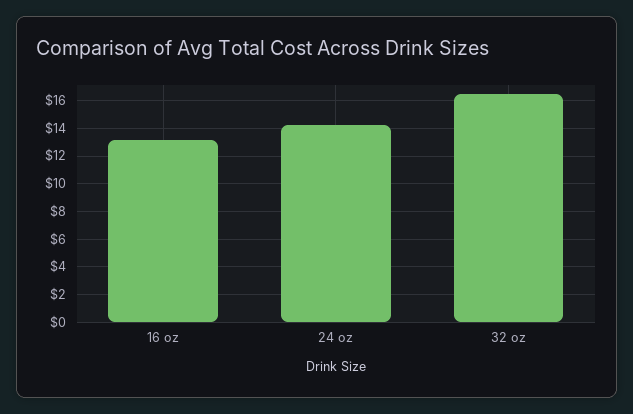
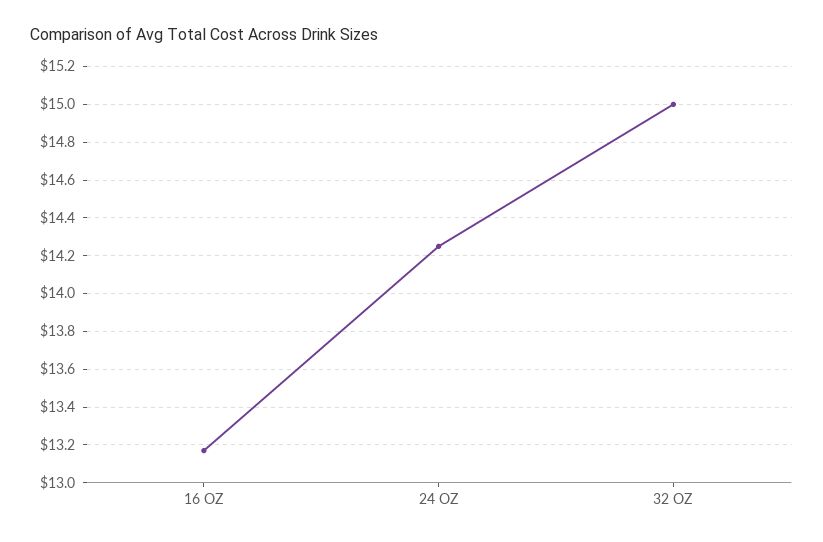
  {
    "16 oz": 13.15,
    "24 oz": 14.25,
-   "32 oz": 16.5
+   "32 oz": 15
  }

